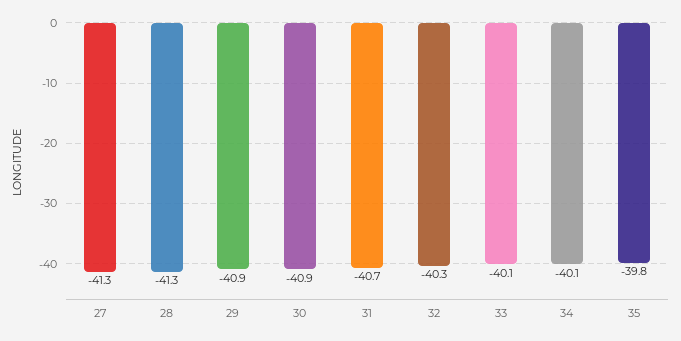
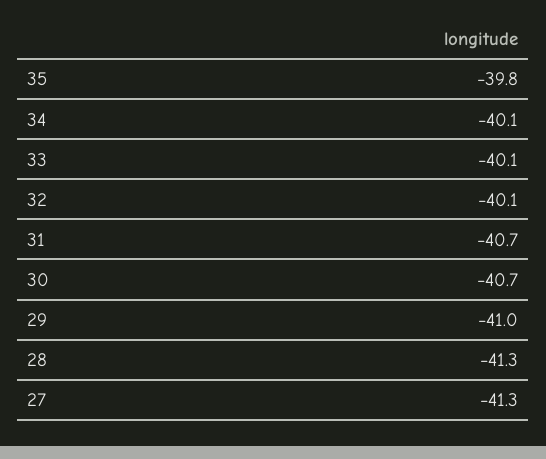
  {
    "27": -41.3,
    "28": -41.3,
-   "29": -40.9,
+   "29": -41,
-   "30": -40.9,
+   "30": -40.7,
    "31": -40.7,
-   "32": -40.3,
+   "32": -40.1,
    "33": -40.1,
    "34": -40.1,
    "35": -39.8
  }

